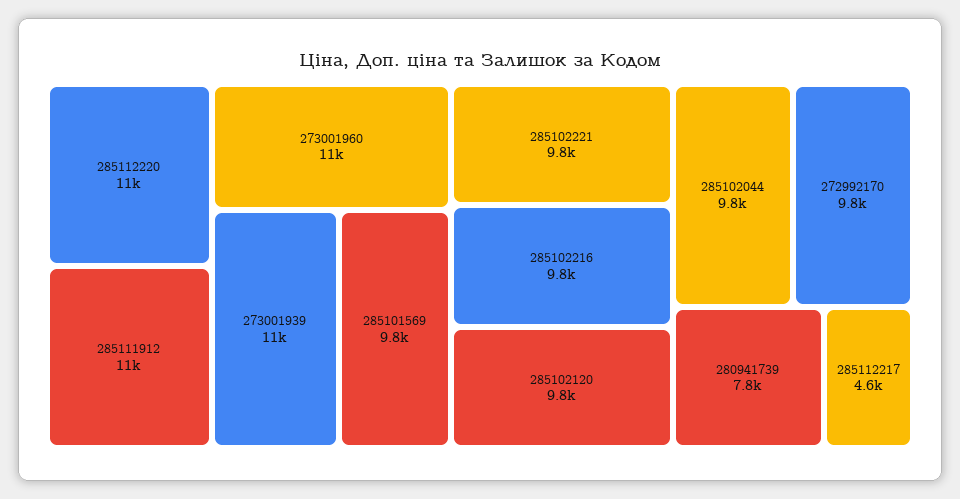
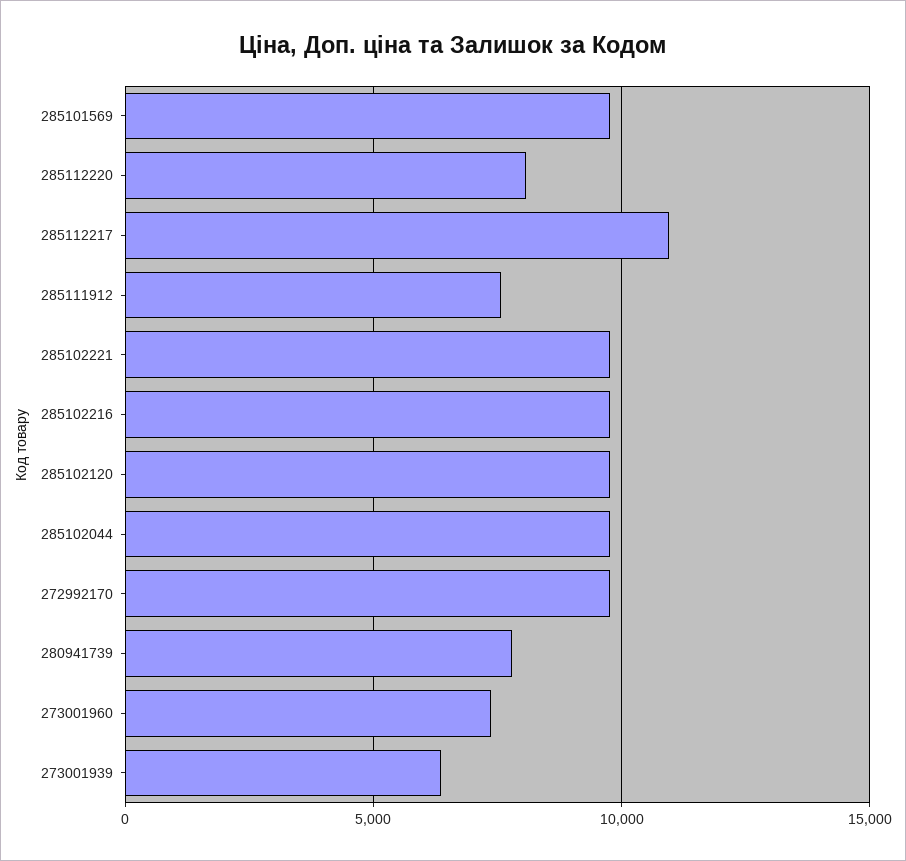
  {
-   "285112220": 11000,
+   "285112220": 8000,
-   "285111912": 11000,
+   "285111912": 7500,
-   "273001960": 11000,
+   "273001960": 7500,
-   "273001939": 11000,
+   "273001939": 6500,
    "285101569": 9800,
    "285102221": 9800,
    "285102216": 9800,
    "285102120": 9800,
    "285102044": 9800,
    "272992170": 9800,
    "280941739": 7800,
-   "285112217": 4600
+   "285112217": 11000
  }

